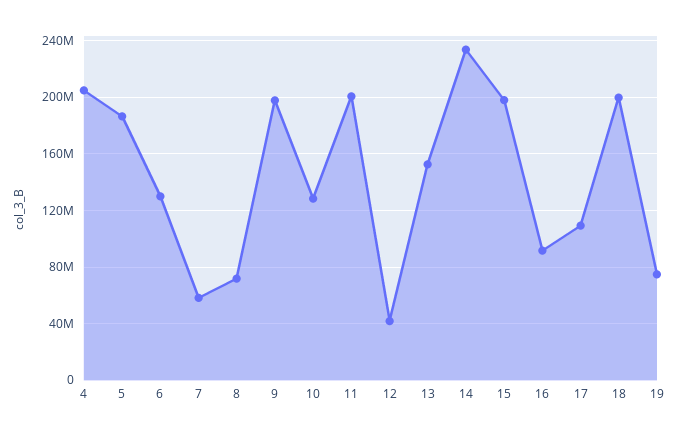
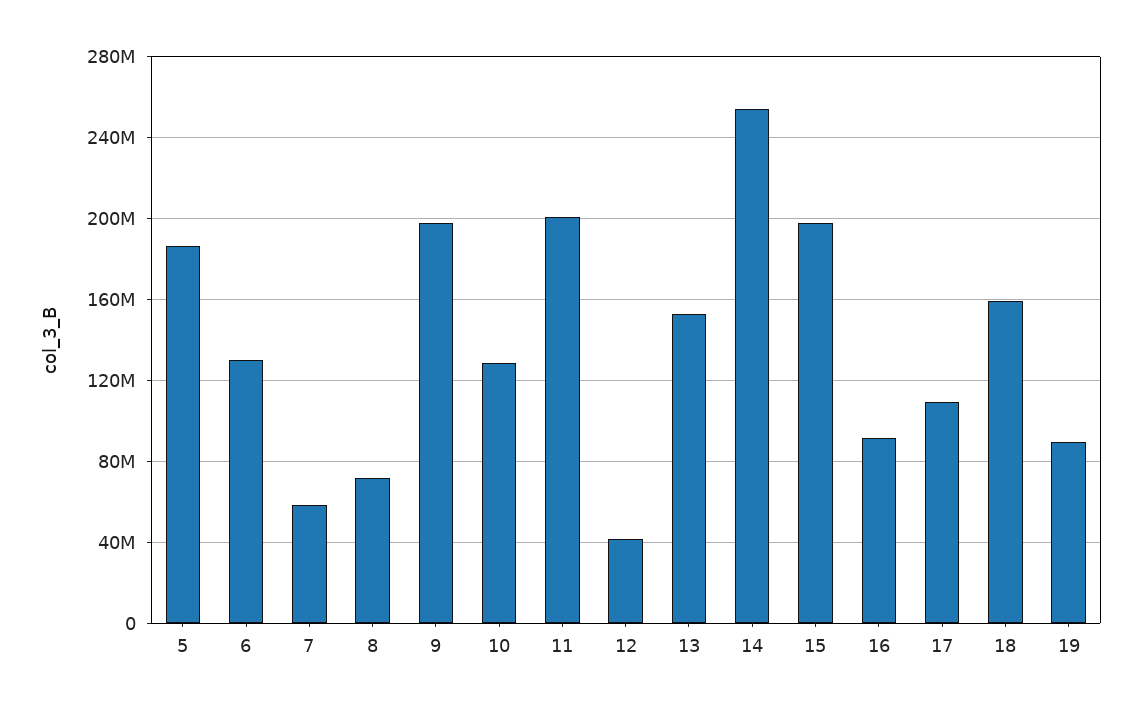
  {
-   "4": 205000000,
    "5": 185000000,
    "6": 130000000,
    "7": 60000000,
    "8": 70000000,
    "9": 200000000,
    "10": 130000000,
    "11": 200000000,
    "12": 40000000,
    "13": 155000000,
-   "14": 235000000,
+   "14": 255000000,
    "15": 200000000,
    "16": 90000000,
    "17": 110000000,
-   "18": 200000000,
+   "18": 160000000,
-   "19": 75000000
+   "19": 90000000
  }

